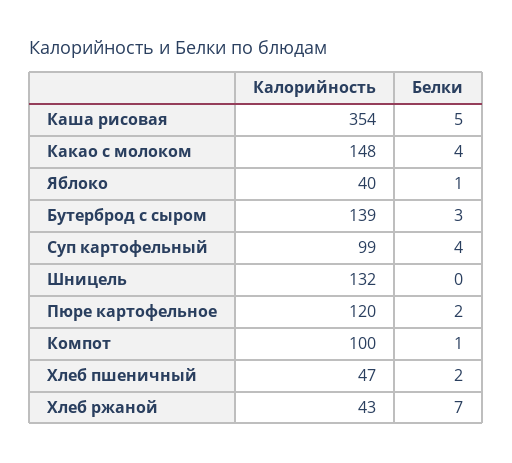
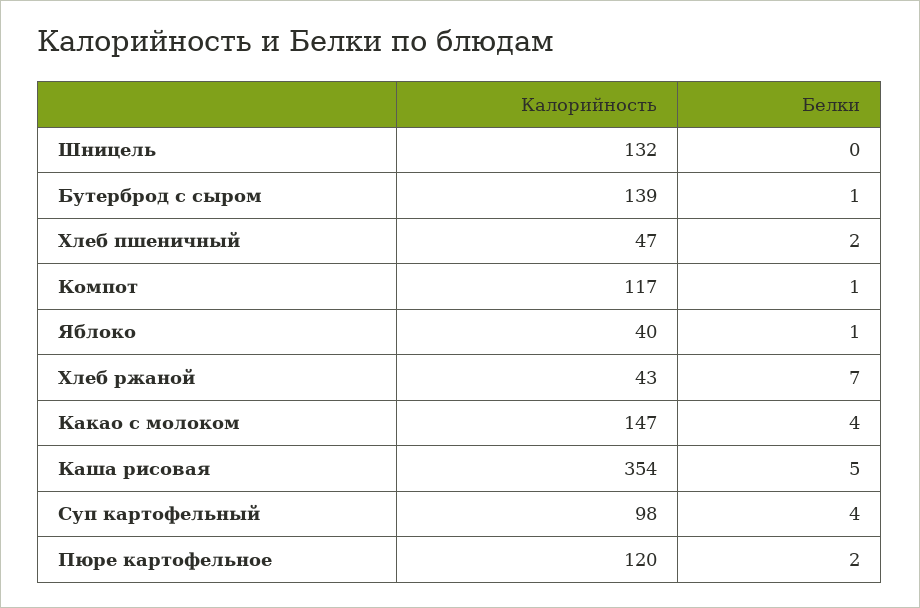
  {
    "Калорийность": {
      "Каша рисовая": 354,
-     "Какао с молоком": 148,
+     "Какао с молоком": 147,
      "Яблоко": 40,
      "Бутерброд с сыром": 139,
-     "Суп картофельный": 99,
+     "Суп картофельный": 98,
      "Шницель": 132,
      "Пюре картофельное": 120,
-     "Компот": 100,
+     "Компот": 117,
      "Хлеб пшеничный": 47,
      "Хлеб ржаной": 43
    },
    "Белки": {
      "Каша рисовая": 5,
      "Какао с молоком": 4,
      "Яблоко": 1,
-     "Бутерброд с сыром": 3,
+     "Бутерброд с сыром": 1,
      "Суп картофельный": 4,
      "Шницель": 0,
      "Пюре картофельное": 2,
      "Компот": 1,
      "Хлеб пшеничный": 2,
      "Хлеб ржаной": 7
    }
  }

